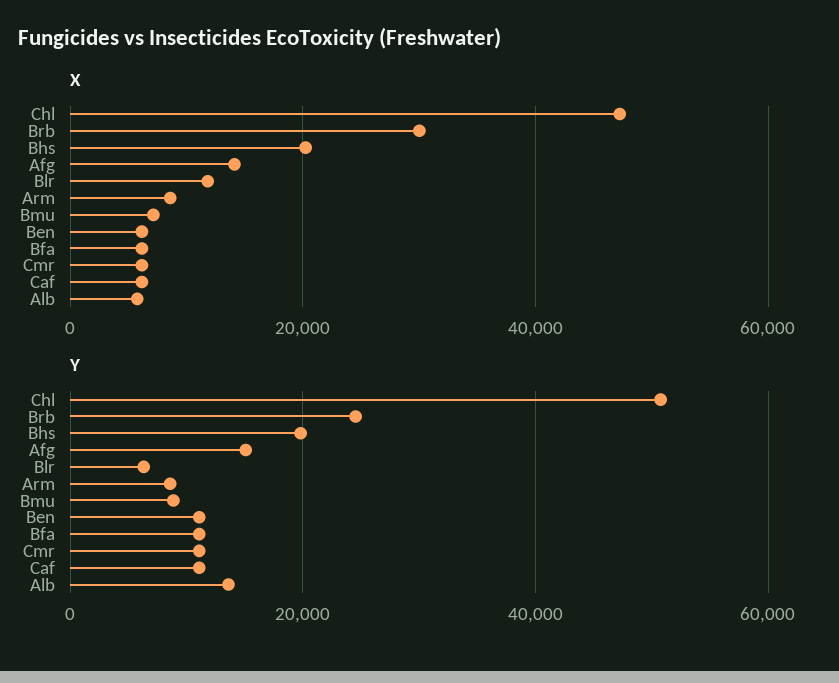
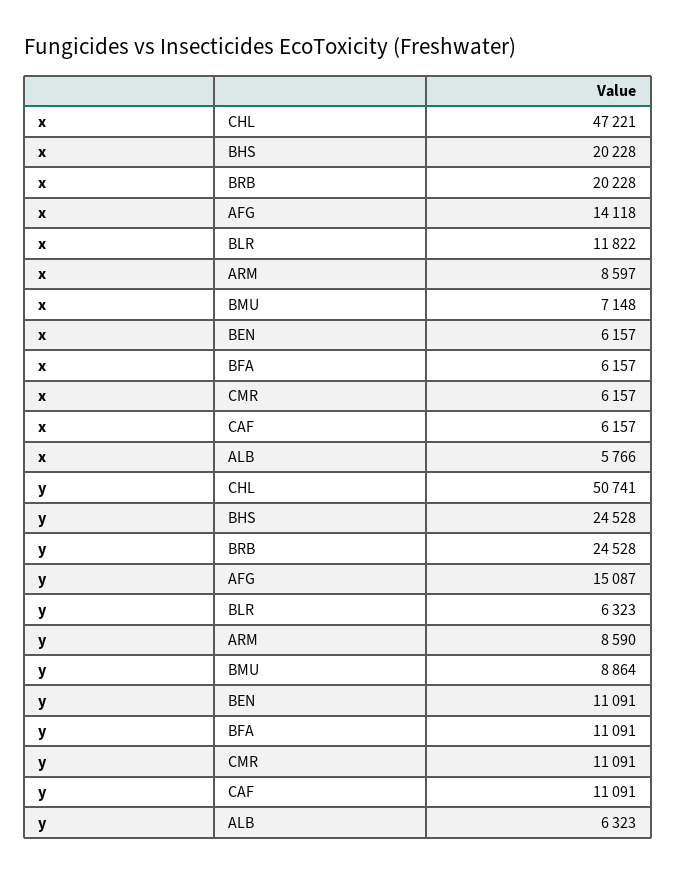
  {
    "X": {
      "Chl": 47221,
-     "Brb": 30000,
+     "Brb": 20228,
      "Bhs": 20228,
      "Afg": 14118,
      "Blr": 11822,
      "Arm": 8597,
      "Bmu": 7148,
      "Ben": 6157,
      "Bfa": 6157,
      "Cmr": 6157,
      "Caf": 6157,
      "Alb": 5766
    },
    "Y": {
      "Chl": 50741,
      "Brb": 24528,
-     "Bhs": 20000,
+     "Bhs": 24528,
      "Afg": 15087,
      "Blr": 6323,
      "Arm": 8590,
      "Bmu": 8864,
      "Ben": 11091,
      "Bfa": 11091,
      "Cmr": 11091,
      "Caf": 11091,
-     "Alb": 14000
+     "Alb": 6323
    }
  }

